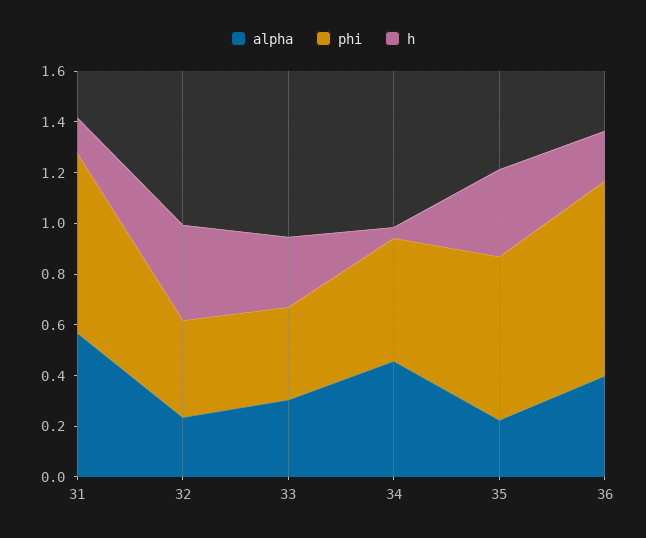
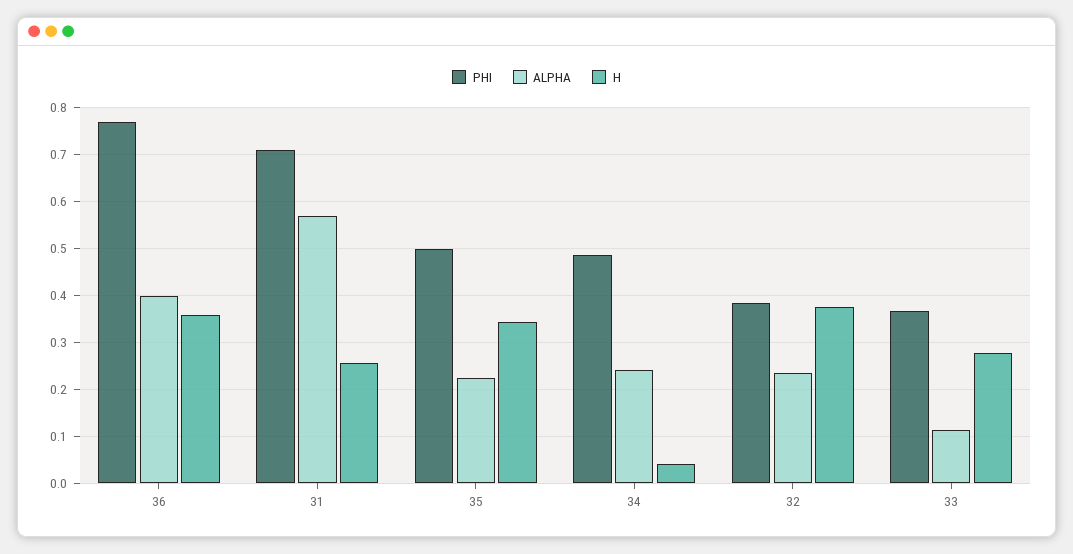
  {
    "alpha": {
      "31": 0.56,
      "32": 0.24,
-     "33": 0.3,
+     "33": 0.12,
-     "34": 0.45,
+     "34": 0.24,
      "35": 0.22,
      "36": 0.4
    },
    "phi": {
      "31": 0.7,
      "32": 0.38,
      "33": 0.36,
      "34": 0.48,
-     "35": 0.65,
+     "35": 0.5,
      "36": 0.76
    },
    "h": {
-     "31": 0.15,
+     "31": 0.26,
      "32": 0.38,
      "33": 0.28,
      "34": 0.04,
      "35": 0.34,
-     "36": 0.2
+     "36": 0.36
    }
  }

